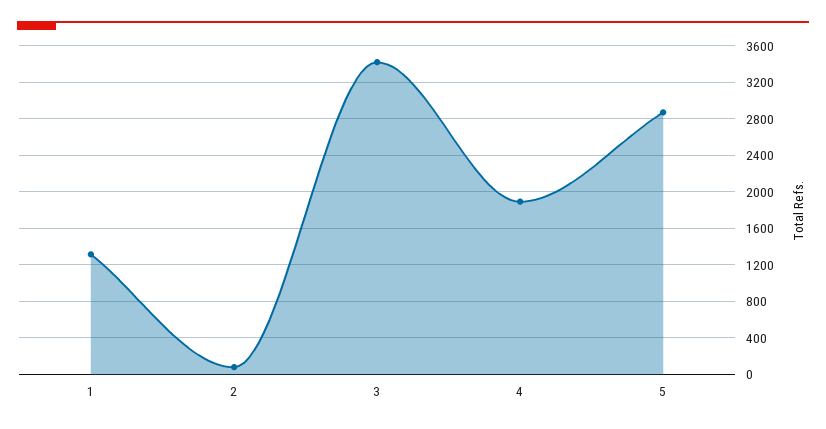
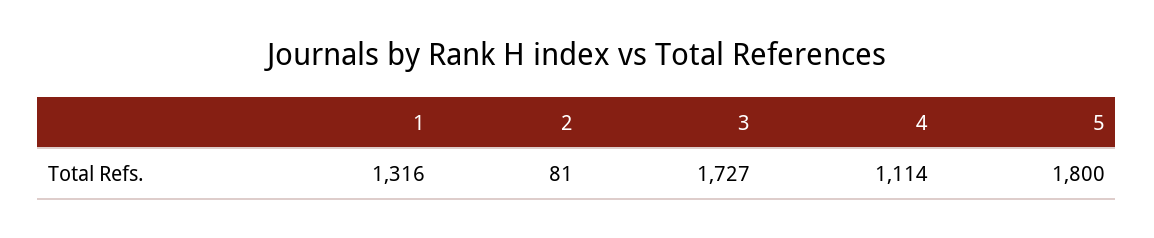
  {
    "1": 1316,
    "2": 81,
-   "3": 3400,
+   "3": 1727,
-   "4": 1900,
+   "4": 1114,
-   "5": 2900
+   "5": 1800
  }

